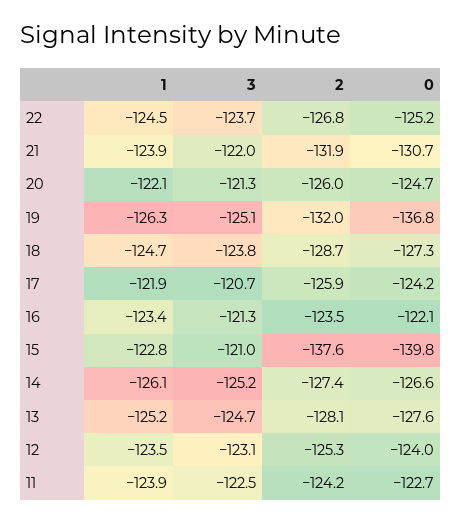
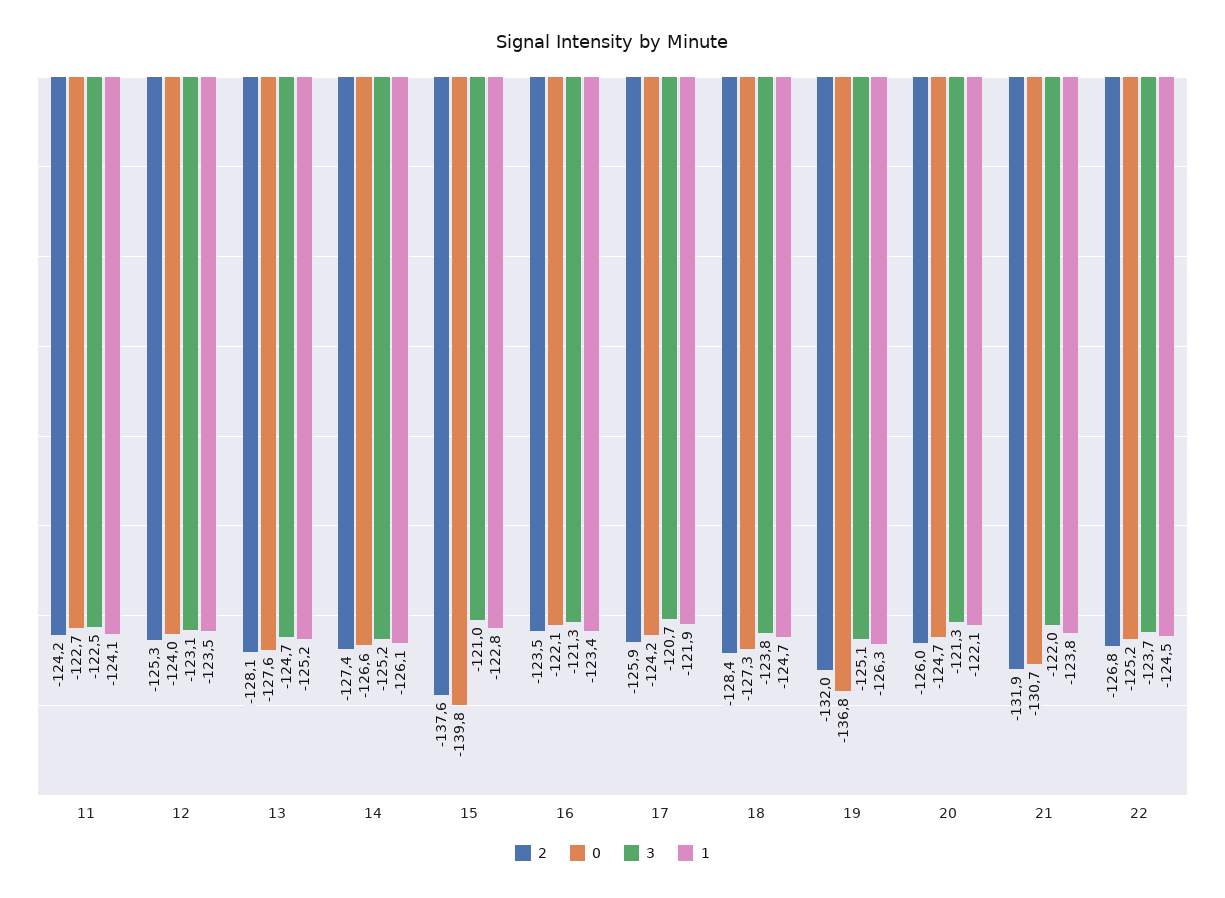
  {
    "1": {
      "22": -124.5,
-     "21": -123.9,
+     "21": -123.8,
      "20": -122.1,
      "19": -126.3,
      "18": -124.7,
      "17": -121.9,
      "16": -123.4,
      "15": -122.8,
      "14": -126.1,
      "13": -125.2,
      "12": -123.5,
-     "11": -123.9
+     "11": -124.1
    },
    "3": {
      "22": -123.7,
      "21": -122,
      "20": -121.3,
      "19": -125.1,
      "18": -123.8,
      "17": -120.7,
      "16": -121.3,
      "15": -121,
      "14": -125.2,
      "13": -124.7,
      "12": -123.1,
      "11": -122.5
    },
    "2": {
      "22": -126.8,
      "21": -131.9,
      "20": -126,
      "19": -132,
-     "18": -128.7,
+     "18": -128.4,
      "17": -125.9,
      "16": -123.5,
      "15": -137.6,
      "14": -127.4,
      "13": -128.1,
      "12": -125.3,
      "11": -124.2
    },
    "0": {
      "22": -125.2,
      "21": -130.7,
      "20": -124.7,
      "19": -136.8,
      "18": -127.3,
      "17": -124.2,
      "16": -122.1,
      "15": -139.8,
      "14": -126.6,
      "13": -127.6,
      "12": -124,
      "11": -122.7
    }
  }

